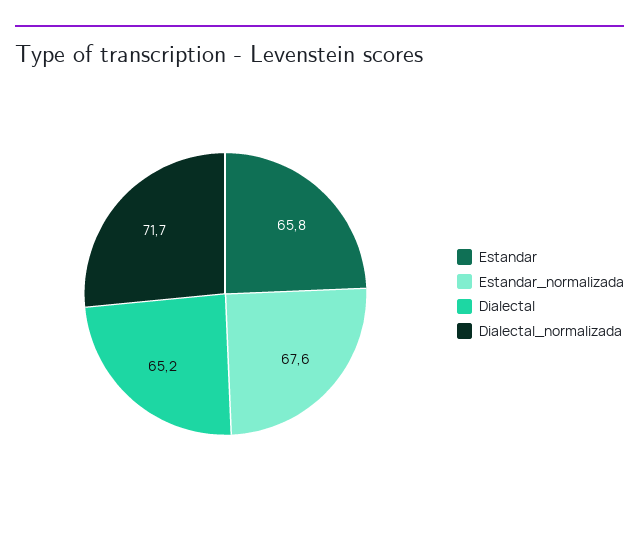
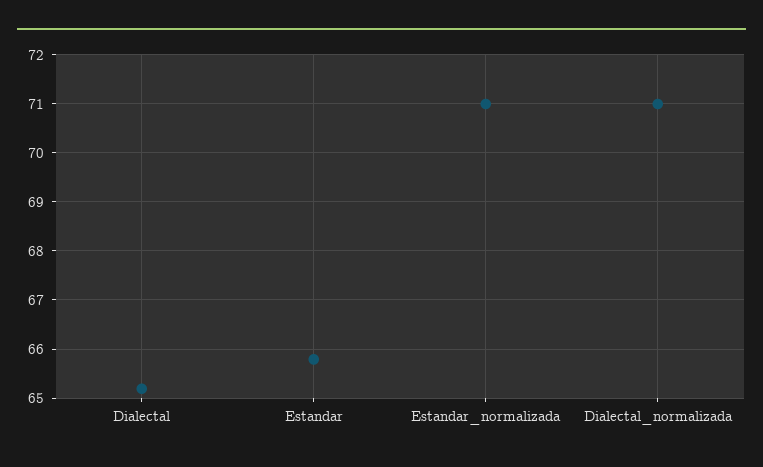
  {
    "Estandar": 65.8,
-   "Estandar_normalizada": 67.6,
+   "Estandar_normalizada": 71,
    "Dialectal": 65.2,
-   "Dialectal_normalizada": 71.7
+   "Dialectal_normalizada": 71
  }

